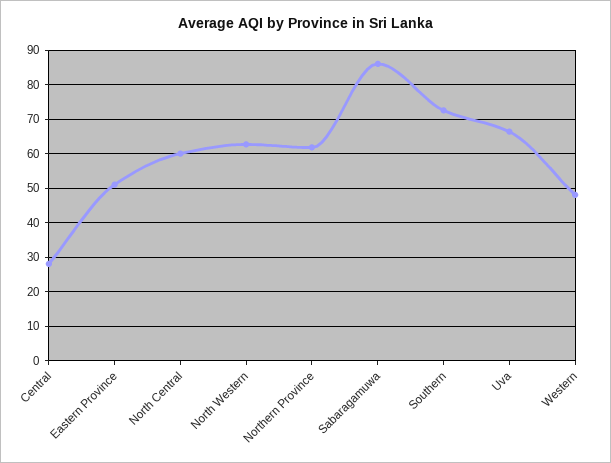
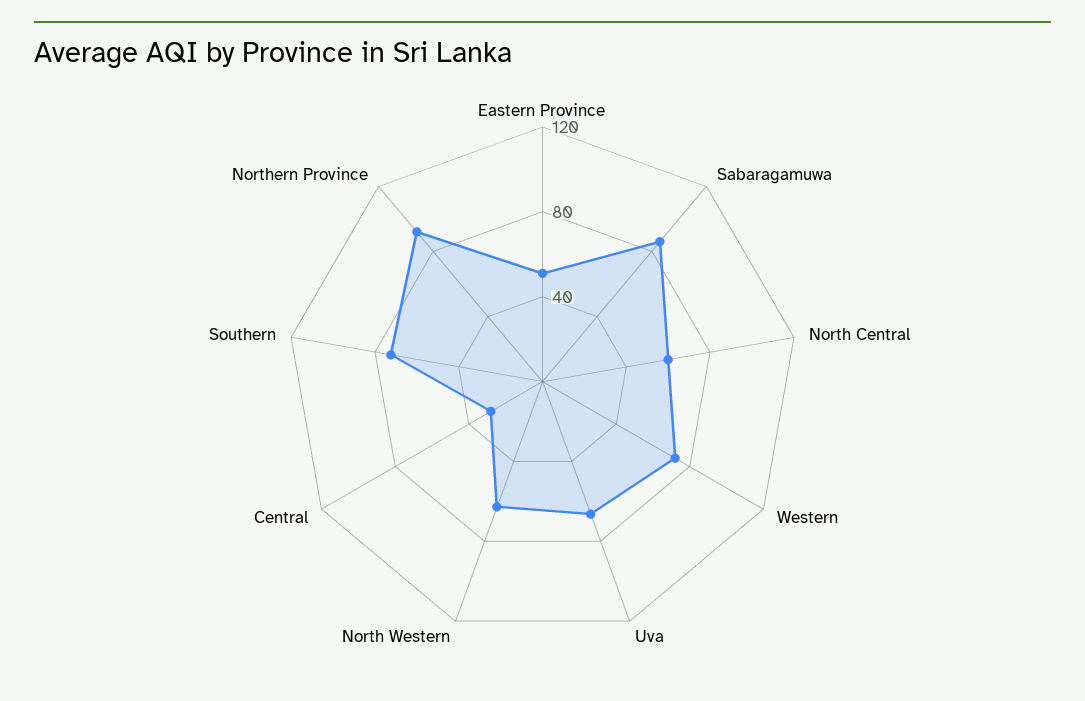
  {
    "Central": 28,
    "Eastern Province": 52,
    "North Central": 60,
    "North Western": 62,
-   "Northern Province": 62,
+   "Northern Province": 90,
    "Sabaragamuwa": 86,
    "Southern": 72,
    "Uva": 66,
-   "Western": 48
+   "Western": 70
  }

